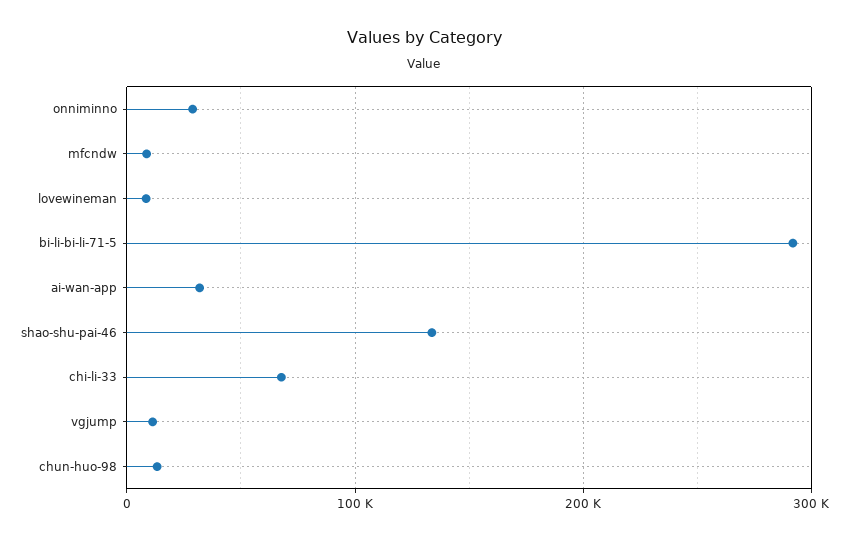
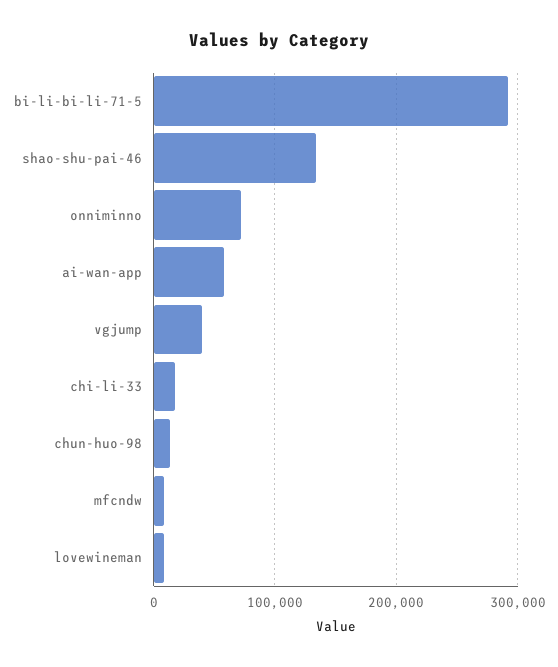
  {
-   "onniminno": 30000,
+   "onniminno": 70000,
    "mfcndw": 10000,
    "lovewineman": 10000,
    "bi-li-bi-li-71-5": 290000,
-   "ai-wan-app": 30000,
+   "ai-wan-app": 60000,
    "shao-shu-pai-46": 130000,
-   "chi-li-33": 70000,
+   "chi-li-33": 20000,
-   "vgjump": 10000,
+   "vgjump": 40000,
    "chun-huo-98": 10000
  }

